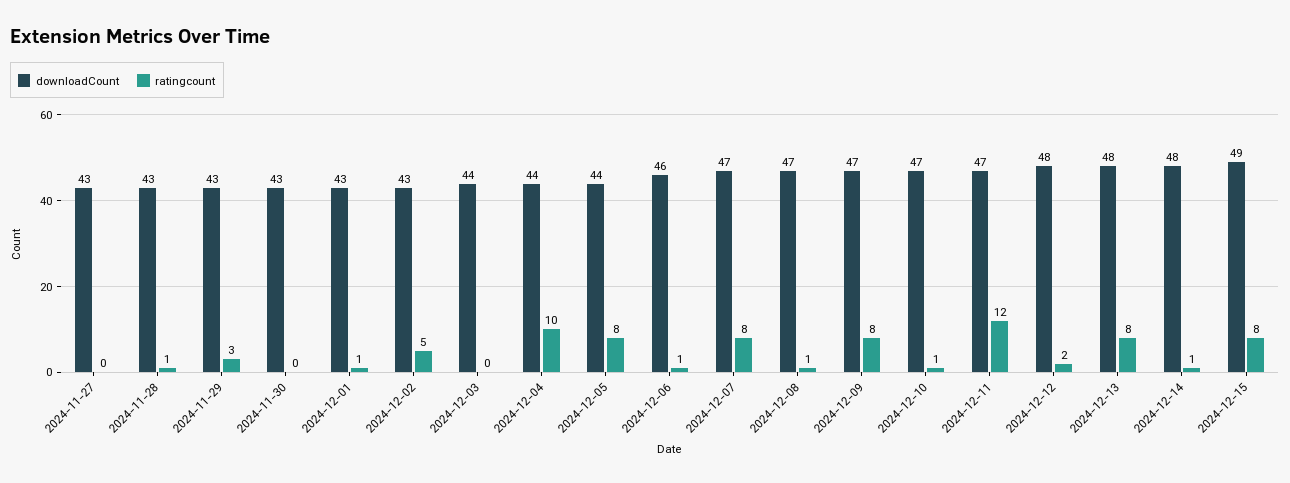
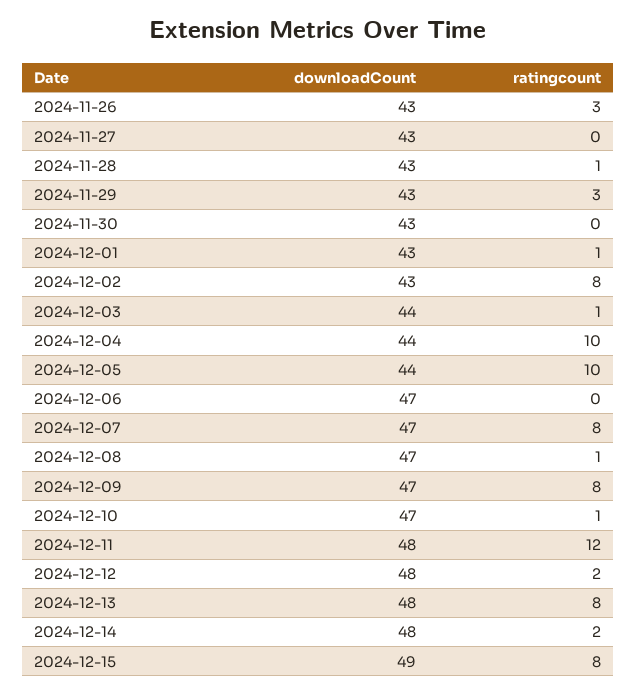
  {
    "downloadCount": {
      "2024-11-27": 43,
      "2024-11-28": 43,
      "2024-11-29": 43,
      "2024-11-30": 43,
      "2024-12-01": 43,
      "2024-12-02": 43,
      "2024-12-03": 44,
      "2024-12-04": 44,
      "2024-12-05": 44,
-     "2024-12-06": 46,
+     "2024-12-06": 47,
      "2024-12-07": 47,
      "2024-12-08": 47,
      "2024-12-09": 47,
      "2024-12-10": 47,
-     "2024-12-11": 47,
+     "2024-12-11": 48,
      "2024-12-12": 48,
      "2024-12-13": 48,
      "2024-12-14": 48,
-     "2024-12-15": 49
+     "2024-12-15": 49,
+     "2024-11-26": 43
    },
    "ratingcount": {
      "2024-11-27": 0,
      "2024-11-28": 1,
      "2024-11-29": 3,
      "2024-11-30": 0,
      "2024-12-01": 1,
-     "2024-12-02": 5,
+     "2024-12-02": 8,
-     "2024-12-03": 0,
+     "2024-12-03": 1,
      "2024-12-04": 10,
-     "2024-12-05": 8,
+     "2024-12-05": 10,
-     "2024-12-06": 1,
+     "2024-12-06": 0,
      "2024-12-07": 8,
      "2024-12-08": 1,
      "2024-12-09": 8,
      "2024-12-10": 1,
      "2024-12-11": 12,
      "2024-12-12": 2,
      "2024-12-13": 8,
-     "2024-12-14": 1,
+     "2024-12-14": 2,
-     "2024-12-15": 8
+     "2024-12-15": 8,
+     "2024-11-26": 3
    }
  }

